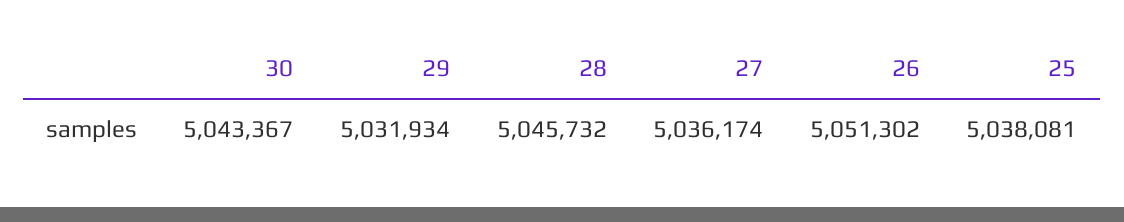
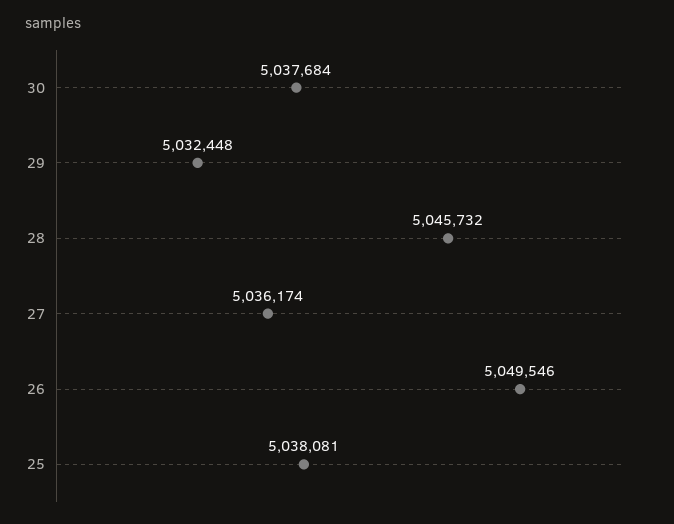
  {
-   "30": 5043367,
+   "30": 5037684,
-   "29": 5031934,
+   "29": 5032448,
    "28": 5045732,
    "27": 5036174,
-   "26": 5051302,
+   "26": 5049546,
    "25": 5038081
  }

